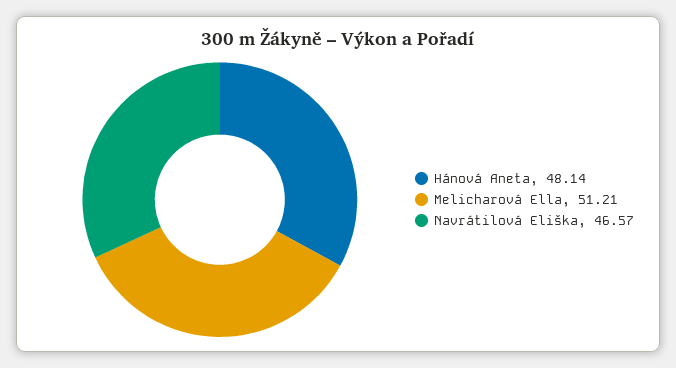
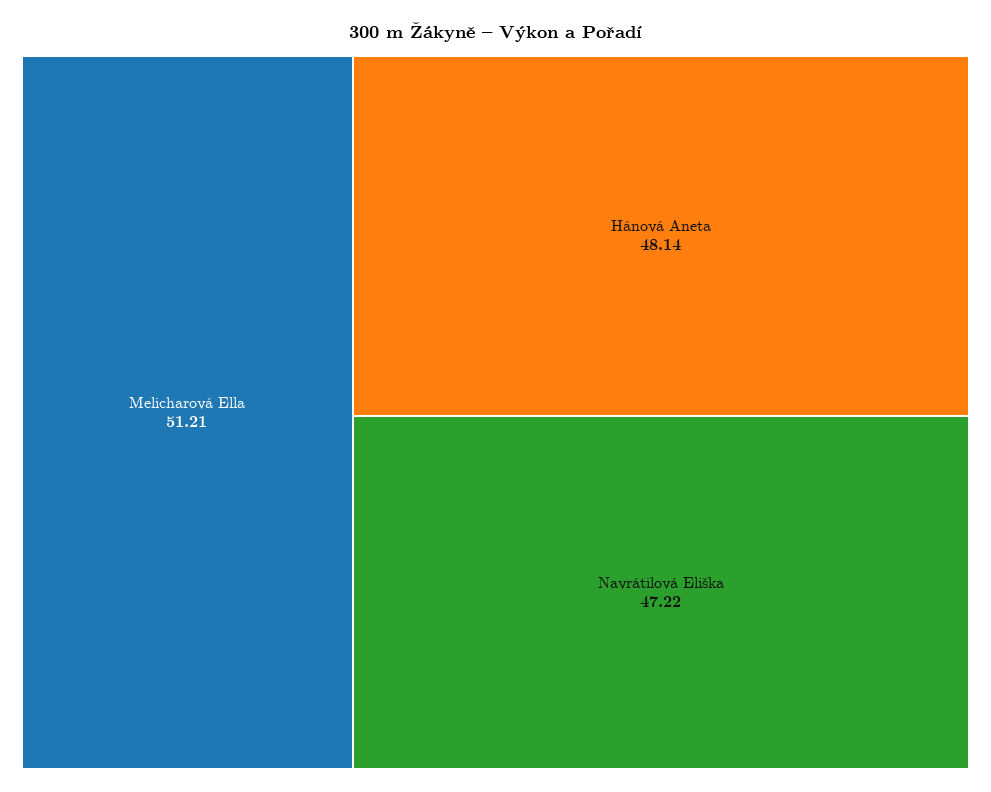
  {
    "Hánová Aneta": 48.14,
    "Melicharová Ella": 51.21,
-   "Navrátilová Eliška": 46.57
+   "Navrátilová Eliška": 47.22
  }

